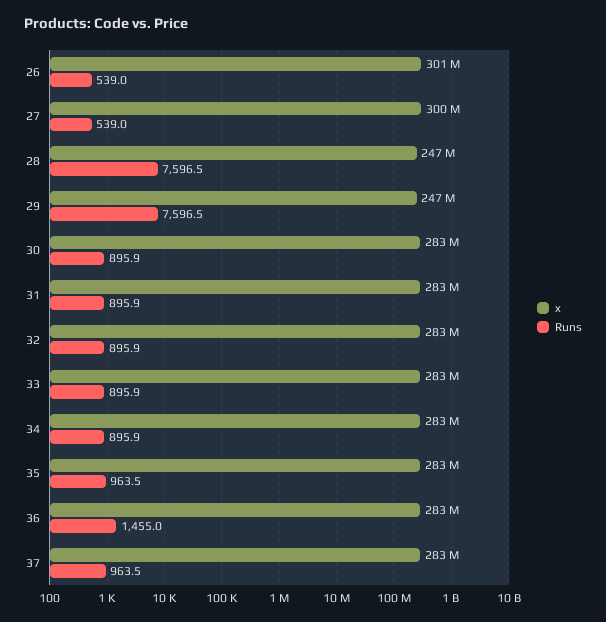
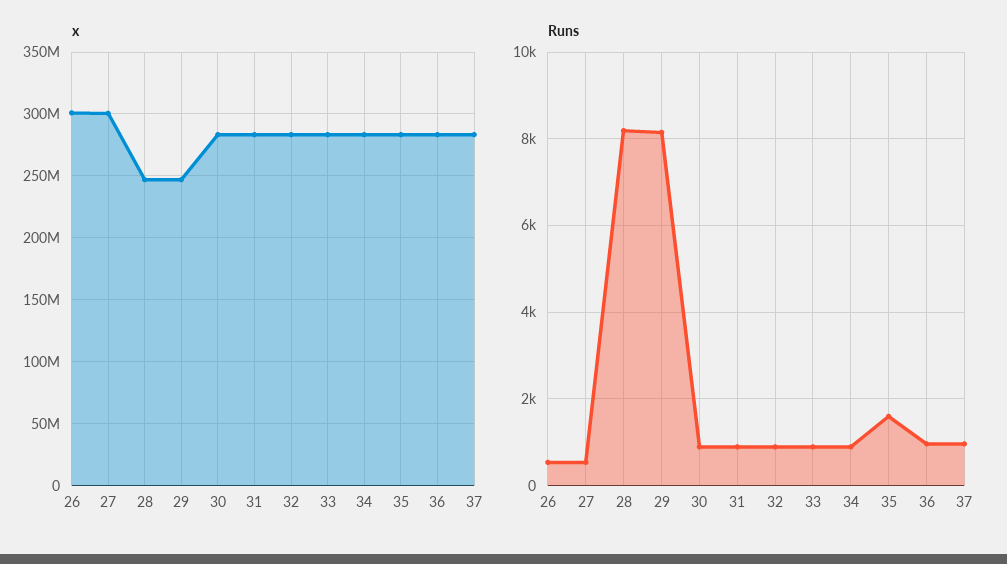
  {
    "x": {
      "26": 301000000,
      "27": 300000000,
      "28": 247000000,
      "29": 247000000,
      "30": 283000000,
      "31": 283000000,
      "32": 283000000,
      "33": 283000000,
      "34": 283000000,
      "35": 283000000,
      "36": 283000000,
      "37": 283000000
    },
    "Runs": {
      "26": 539,
      "27": 539,
-     "28": 7596.5,
+     "28": 8200,
-     "29": 7596.5,
+     "29": 8200,
      "30": 895.9,
      "31": 895.9,
      "32": 895.9,
      "33": 895.9,
      "34": 895.9,
-     "35": 963.5,
+     "35": 1600,
-     "36": 1455,
+     "36": 1000,
      "37": 963.5
    }
  }

